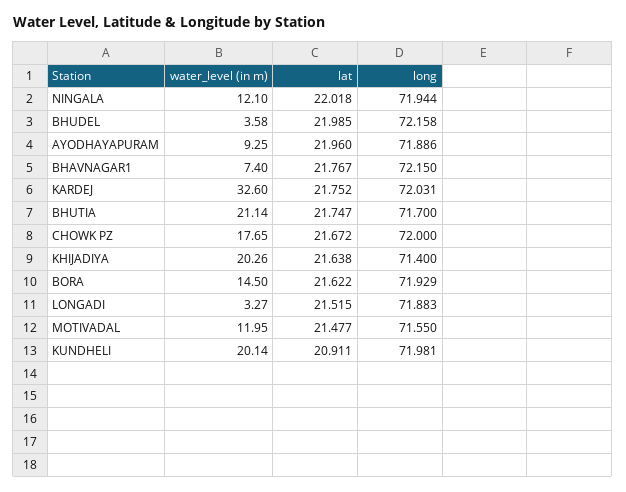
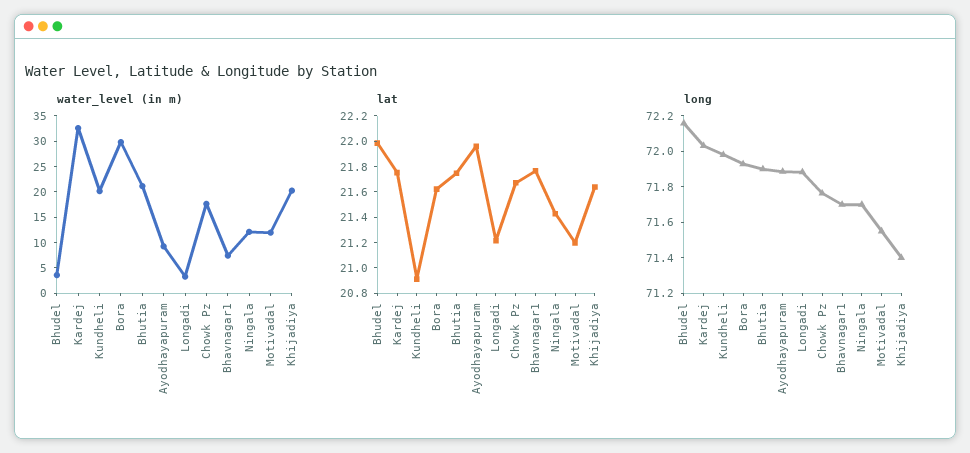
  {
    "water_level (in m)": {
      "NINGALA": 12.1,
      "BHUDEL": 3.58,
      "AYODHAYAPURAM": 9.25,
      "BHAVNAGAR1": 7.4,
      "KARDEJ": 32.6,
      "BHUTIA": 21.14,
      "CHOWK PZ": 17.65,
      "KHIJADIYA": 20.26,
-     "BORA": 14.5,
+     "BORA": 30,
      "LONGADI": 3.27,
      "MOTIVADAL": 11.95,
      "KUNDHELI": 20.14
    },
    "lat": {
-     "NINGALA": 22.018,
+     "NINGALA": 21.4,
      "BHUDEL": 21.985,
      "AYODHAYAPURAM": 21.96,
      "BHAVNAGAR1": 21.767,
      "KARDEJ": 21.752,
      "BHUTIA": 21.747,
      "CHOWK PZ": 21.672,
      "KHIJADIYA": 21.638,
      "BORA": 21.622,
-     "LONGADI": 21.515,
+     "LONGADI": 21.2,
-     "MOTIVADAL": 21.477,
+     "MOTIVADAL": 21.2,
      "KUNDHELI": 20.911
    },
    "long": {
-     "NINGALA": 71.944,
+     "NINGALA": 71.7,
      "BHUDEL": 72.158,
      "AYODHAYAPURAM": 71.886,
-     "BHAVNAGAR1": 72.15,
+     "BHAVNAGAR1": 71.7,
      "KARDEJ": 72.031,
-     "BHUTIA": 71.7,
+     "BHUTIA": 71.9,
-     "CHOWK PZ": 72,
+     "CHOWK PZ": 71.75,
      "KHIJADIYA": 71.4,
      "BORA": 71.929,
      "LONGADI": 71.883,
      "MOTIVADAL": 71.55,
      "KUNDHELI": 71.981
    }
  }

